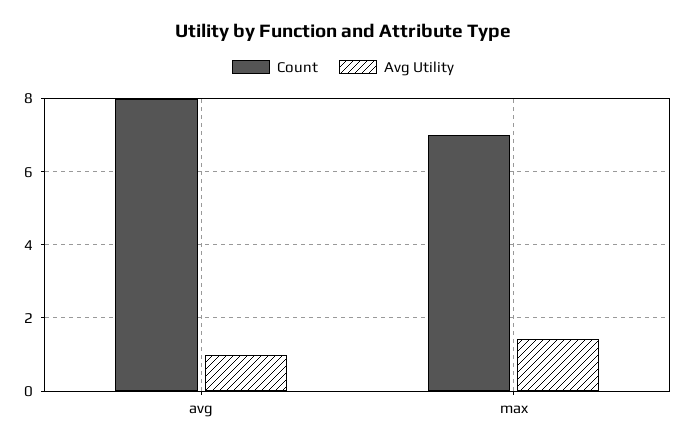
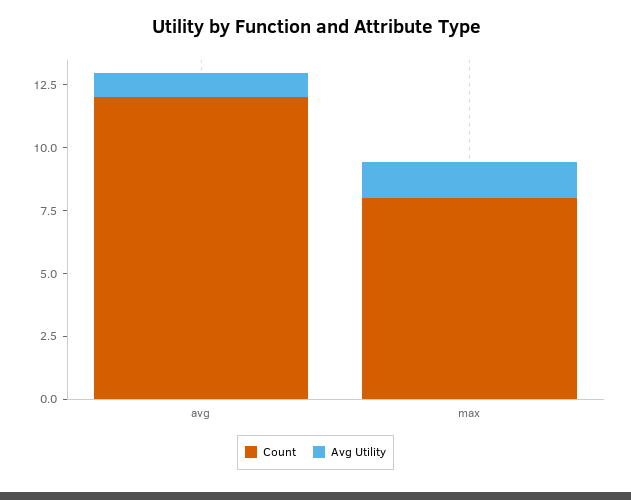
  {
    "Count": {
-     "avg": 8,
+     "avg": 12,
-     "max": 7
+     "max": 8
    },
    "Avg Utility": {
      "avg": 1,
      "max": 1.4
    }
  }

